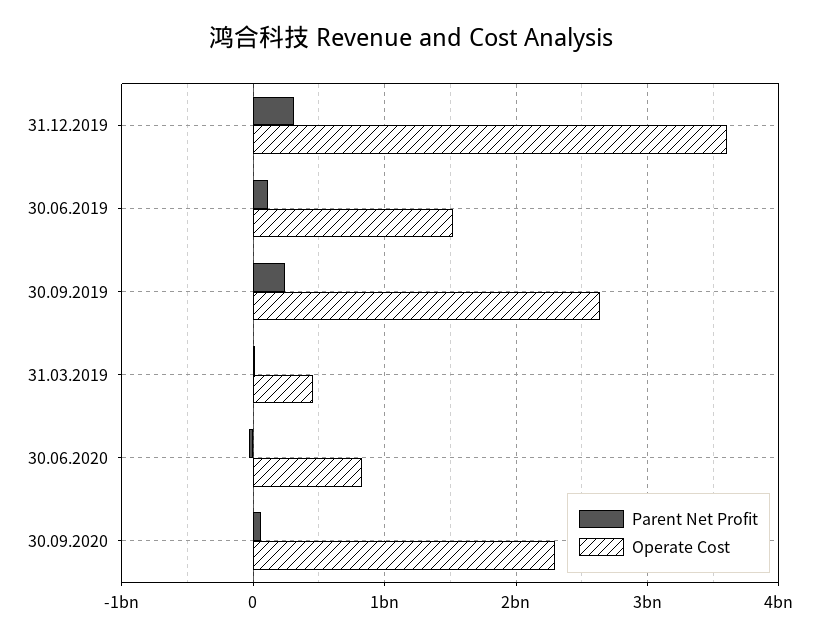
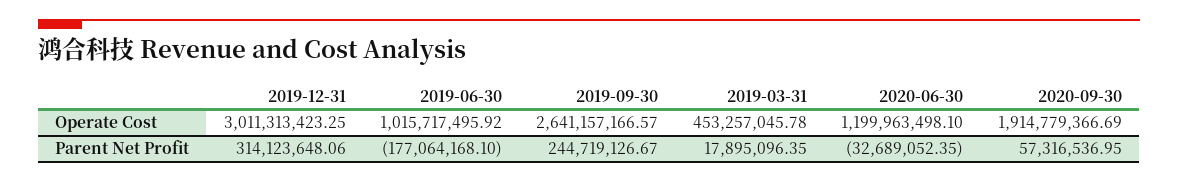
  {
    "Parent Net Profit": {
      "31.12.2019": 314123648.06,
-     "30.06.2019": 100000000,
+     "30.06.2019": -177064168.1,
      "30.09.2019": 244719126.67,
      "31.03.2019": 17895096.35,
      "30.06.2020": -32689052.35,
      "30.09.2020": 57316536.95
    },
    "Operate Cost": {
-     "31.12.2019": 3600000000,
+     "31.12.2019": 3011313423.25,
-     "30.06.2019": 1500000000,
+     "30.06.2019": 1015717495.92,
      "30.09.2019": 2641157166.57,
      "31.03.2019": 453257045.78,
-     "30.06.2020": 800000000,
+     "30.06.2020": 1199963498.1,
-     "30.09.2020": 2300000000
+     "30.09.2020": 1914779366.69
    }
  }

